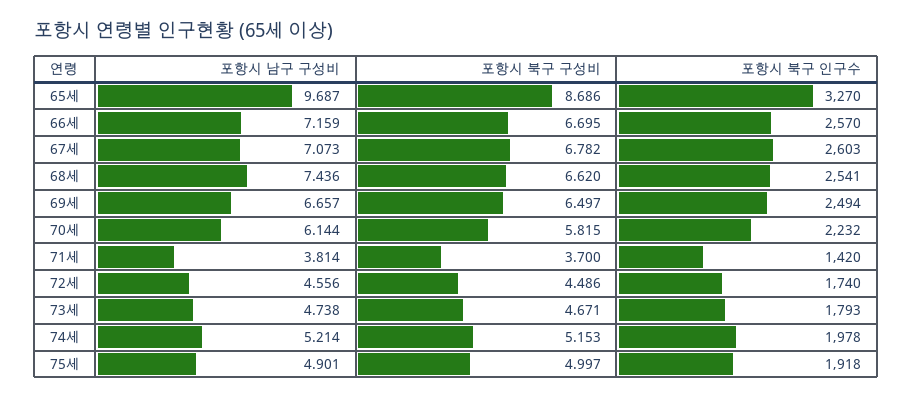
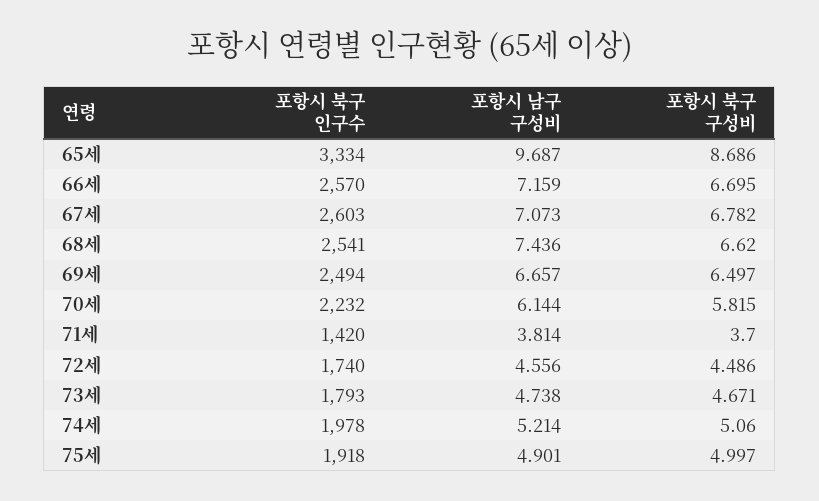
  {
    "포항시 남구 구성비": {
      "65세": 9.687,
      "66세": 7.159,
      "67세": 7.073,
      "68세": 7.436,
      "69세": 6.657,
      "70세": 6.144,
      "71세": 3.814,
      "72세": 4.556,
      "73세": 4.738,
      "74세": 5.214,
      "75세": 4.901
    },
    "포항시 북구 구성비": {
      "65세": 8.686,
      "66세": 6.695,
      "67세": 6.782,
      "68세": 6.62,
      "69세": 6.497,
      "70세": 5.815,
      "71세": 3.7,
      "72세": 4.486,
      "73세": 4.671,
-     "74세": 5.153,
+     "74세": 5.06,
      "75세": 4.997
    },
    "포항시 북구 인구수": {
-     "65세": 3270,
+     "65세": 3334,
      "66세": 2570,
      "67세": 2603,
      "68세": 2541,
      "69세": 2494,
      "70세": 2232,
      "71세": 1420,
      "72세": 1740,
      "73세": 1793,
      "74세": 1978,
      "75세": 1918
    }
  }

